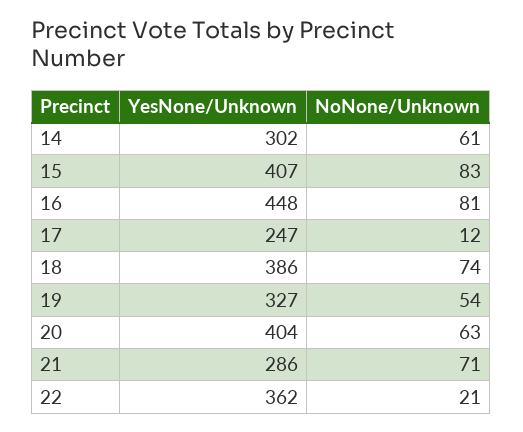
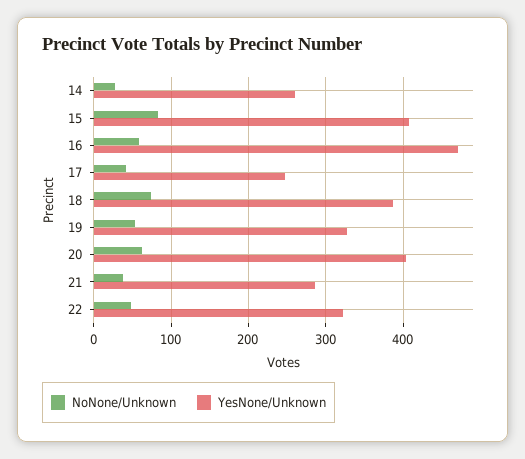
  {
    "YesNone/Unknown": {
-     "14": 302,
+     "14": 260,
      "15": 407,
-     "16": 448,
+     "16": 470,
      "17": 247,
      "18": 386,
      "19": 327,
      "20": 404,
      "21": 286,
-     "22": 362
+     "22": 320
    },
    "NoNone/Unknown": {
-     "14": 61,
+     "14": 30,
      "15": 83,
-     "16": 81,
+     "16": 60,
-     "17": 12,
+     "17": 40,
      "18": 74,
      "19": 54,
      "20": 63,
-     "21": 71,
+     "21": 40,
-     "22": 21
+     "22": 50
    }
  }

